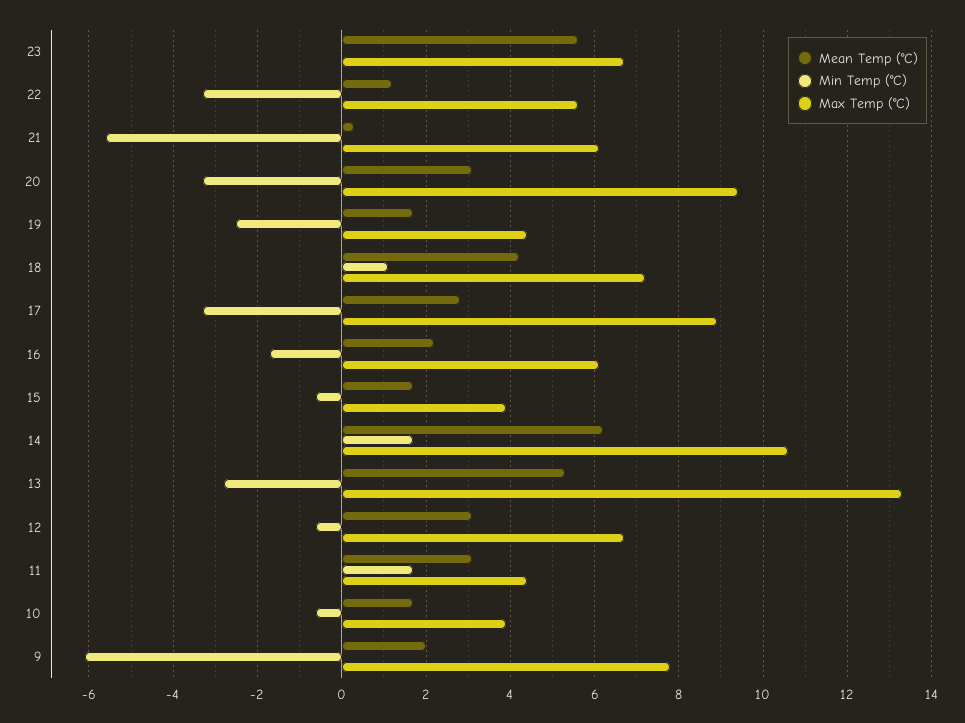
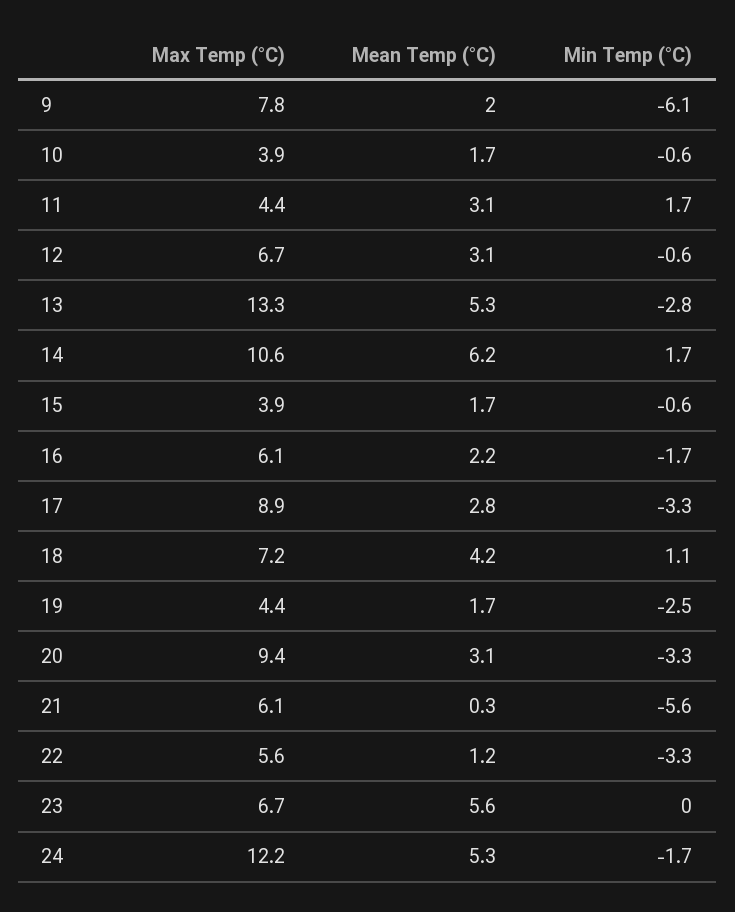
  {
    "Mean Temp (°C)": {
      "23": 5.6,
      "22": 1.2,
      "21": 0.3,
      "20": 3.1,
      "19": 1.7,
      "18": 4.2,
      "17": 2.8,
      "16": 2.2,
      "15": 1.7,
      "14": 6.2,
      "13": 5.3,
      "12": 3.1,
      "11": 3.1,
      "10": 1.7,
-     "9": 2
+     "9": 2,
+     "24": 5.3
    },
    "Min Temp (°C)": {
      "23": 0,
      "22": -3.3,
      "21": -5.6,
      "20": -3.3,
      "19": -2.5,
      "18": 1.1,
      "17": -3.3,
      "16": -1.7,
      "15": -0.6,
      "14": 1.7,
      "13": -2.8,
      "12": -0.6,
      "11": 1.7,
      "10": -0.6,
-     "9": -6.1
+     "9": -6.1,
+     "24": -1.7
    },
    "Max Temp (°C)": {
      "23": 6.7,
      "22": 5.6,
      "21": 6.1,
      "20": 9.4,
      "19": 4.4,
      "18": 7.2,
      "17": 8.9,
      "16": 6.1,
      "15": 3.9,
      "14": 10.6,
      "13": 13.3,
      "12": 6.7,
      "11": 4.4,
      "10": 3.9,
-     "9": 7.8
+     "9": 7.8,
+     "24": 12.2
    }
  }

